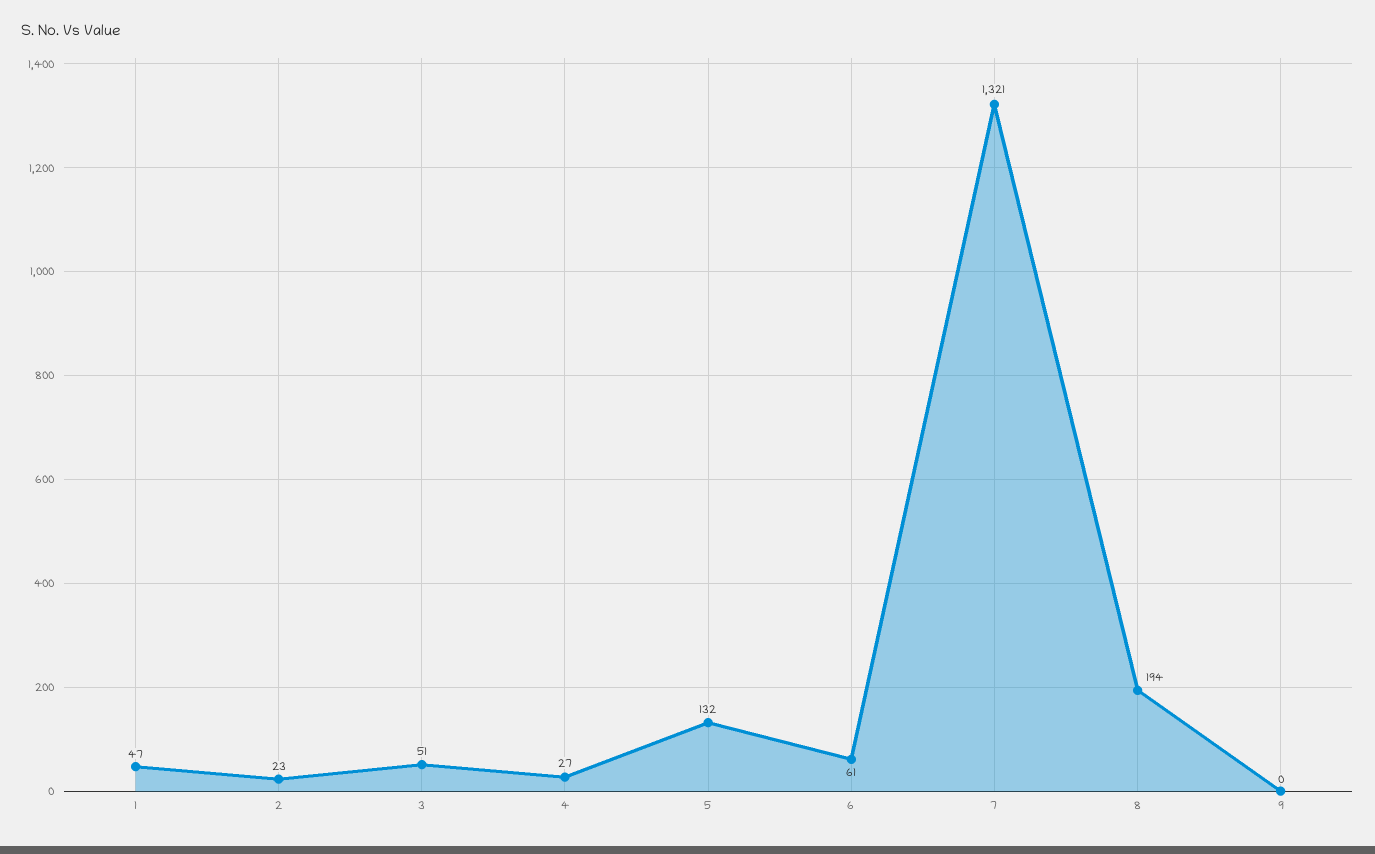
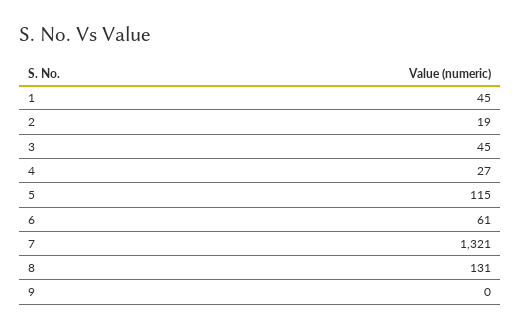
  {
-   "1": 47,
+   "1": 45,
-   "2": 23,
+   "2": 19,
-   "3": 51,
+   "3": 45,
    "4": 27,
-   "5": 132,
+   "5": 115,
    "6": 61,
    "7": 1321,
-   "8": 194,
+   "8": 131,
    "9": 0
  }

